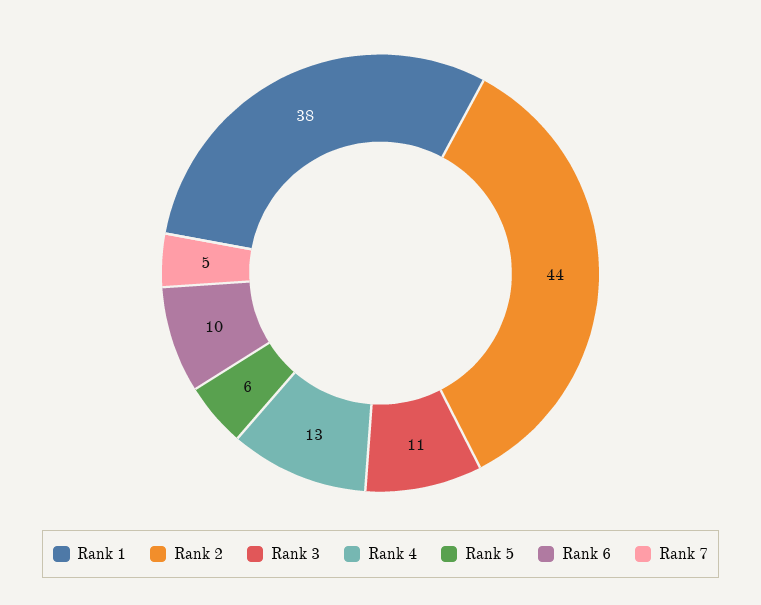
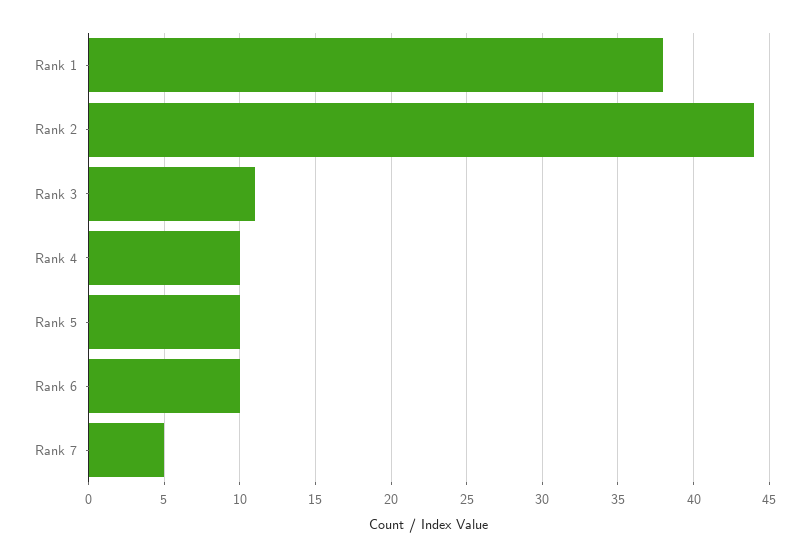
  {
    "Rank 1": 38,
    "Rank 2": 44,
    "Rank 3": 11,
-   "Rank 4": 13,
+   "Rank 4": 10,
-   "Rank 5": 6,
+   "Rank 5": 10,
    "Rank 6": 10,
    "Rank 7": 5
  }

